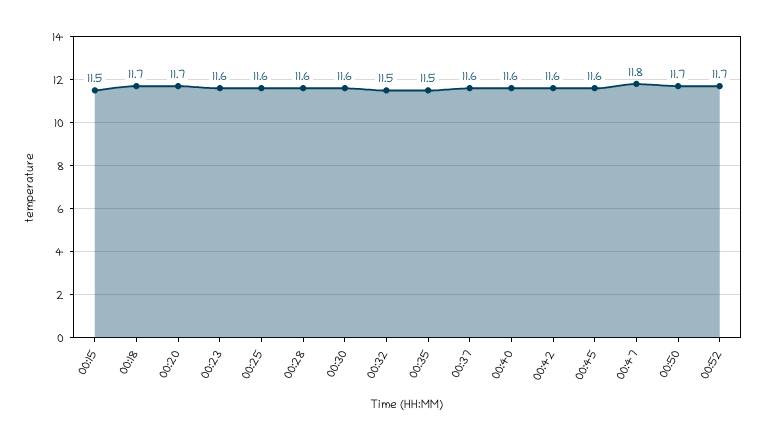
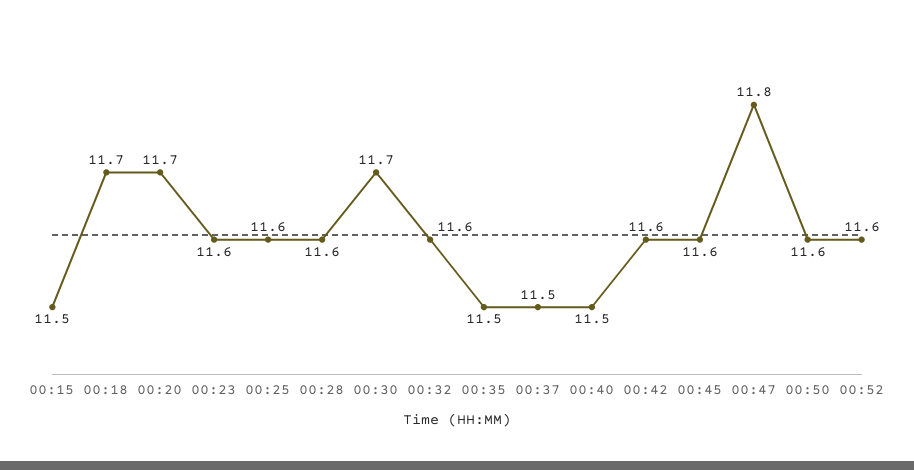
  {
    "00:15": 11.5,
    "00:18": 11.7,
    "00:20": 11.7,
    "00:23": 11.6,
    "00:25": 11.6,
    "00:28": 11.6,
-   "00:30": 11.6,
+   "00:30": 11.7,
-   "00:32": 11.5,
+   "00:32": 11.6,
    "00:35": 11.5,
-   "00:37": 11.6,
+   "00:37": 11.5,
-   "00:40": 11.6,
+   "00:40": 11.5,
    "00:42": 11.6,
    "00:45": 11.6,
    "00:47": 11.8,
-   "00:50": 11.7,
+   "00:50": 11.6,
-   "00:52": 11.7
+   "00:52": 11.6
  }

